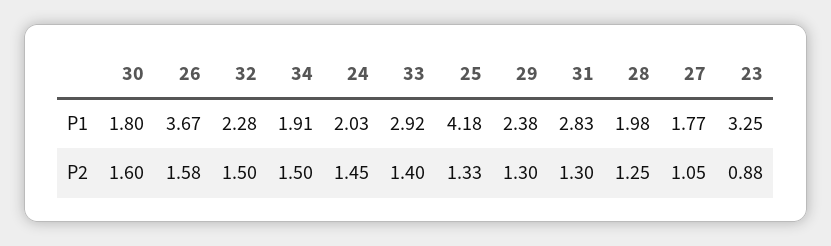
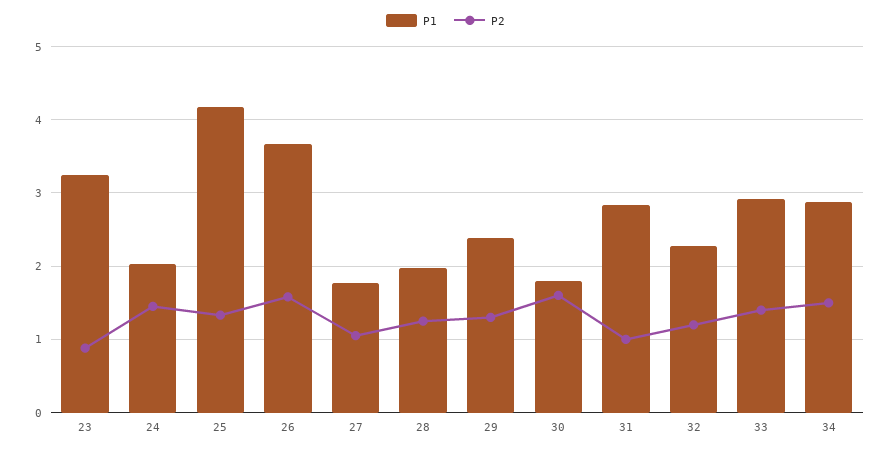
  {
    "P1": {
      "30": 1.8,
      "26": 3.67,
      "32": 2.28,
-     "34": 1.91,
+     "34": 2.9,
      "24": 2.03,
      "33": 2.92,
      "25": 4.18,
      "29": 2.38,
      "31": 2.83,
      "28": 1.98,
      "27": 1.77,
      "23": 3.25
    },
    "P2": {
      "30": 1.6,
      "26": 1.58,
-     "32": 1.5,
+     "32": 1.2,
      "34": 1.5,
      "24": 1.45,
      "33": 1.4,
      "25": 1.33,
      "29": 1.3,
-     "31": 1.3,
+     "31": 1,
      "28": 1.25,
      "27": 1.05,
      "23": 0.88
    }
  }

